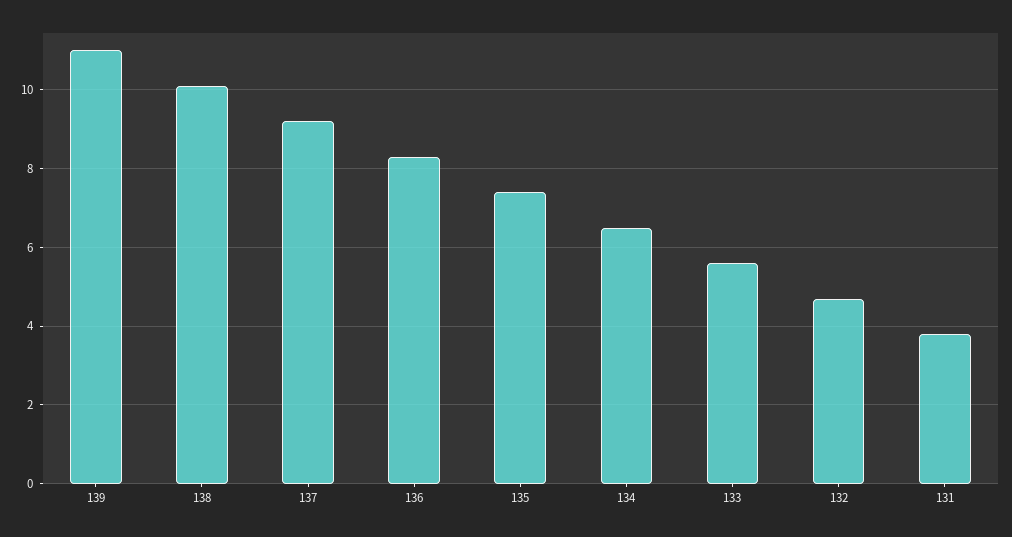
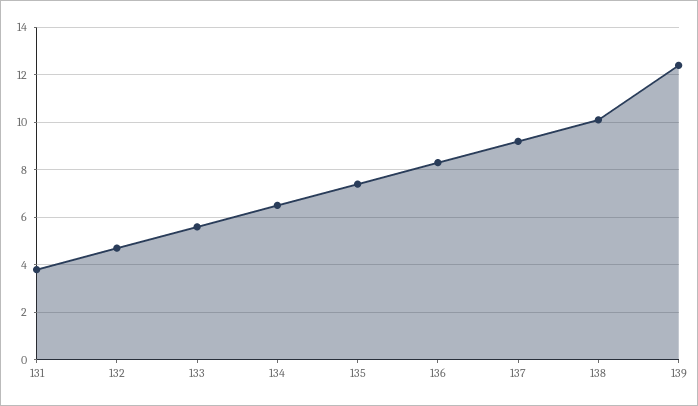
  {
-   "139": 11,
+   "139": 12.5,
    "138": 10,
    "137": 9,
    "136": 8.5,
    "135": 7.5,
    "134": 6.5,
    "133": 5.5,
    "132": 4.5,
    "131": 4
  }

